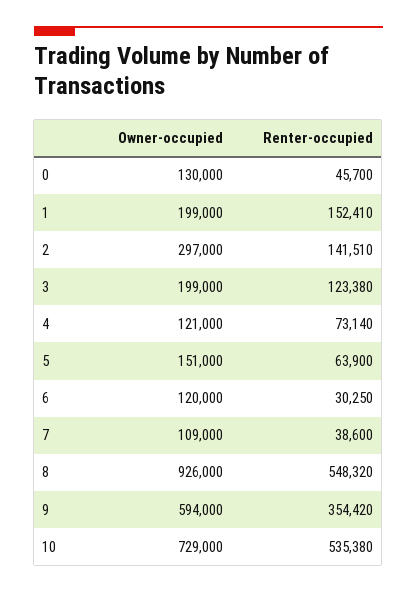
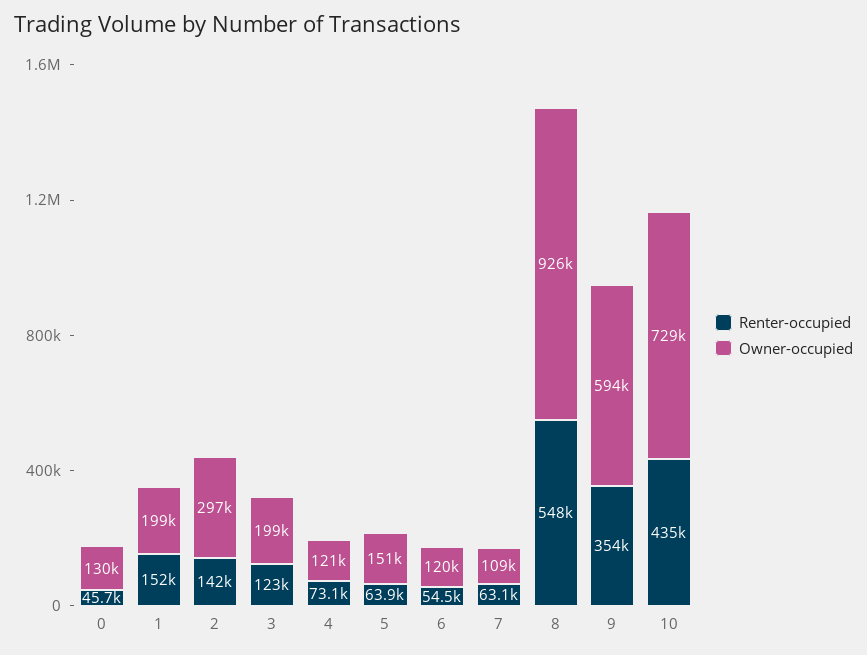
  {
    "Owner-occupied": {
      "0": 130000,
      "1": 199000,
      "2": 297000,
      "3": 199000,
      "4": 121000,
      "5": 151000,
      "6": 120000,
      "7": 109000,
      "8": 926000,
      "9": 594000,
      "10": 729000
    },
    "Renter-occupied": {
      "0": 45700,
      "1": 152410,
      "2": 141510,
      "3": 123380,
      "4": 73140,
      "5": 63900,
-     "6": 30250,
+     "6": 54500,
-     "7": 38600,
+     "7": 63100,
      "8": 548320,
      "9": 354420,
-     "10": 535380
+     "10": 435000
    }
  }

